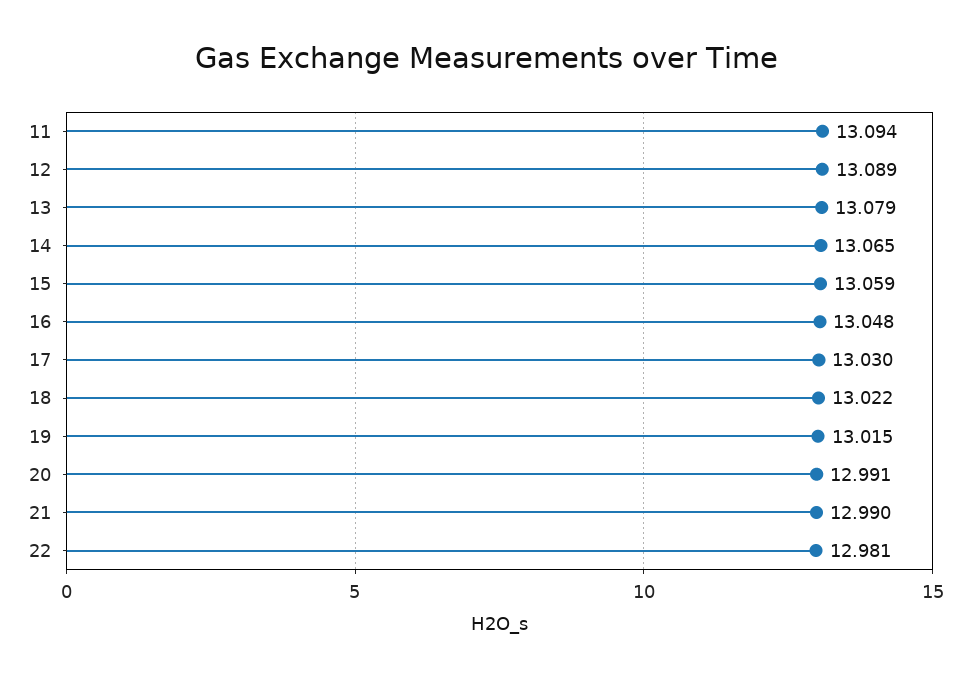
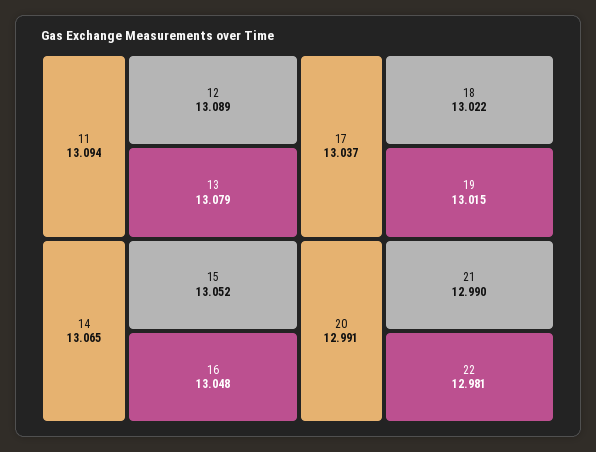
  {
    "11": 13.094,
    "12": 13.089,
    "13": 13.079,
    "14": 13.065,
-   "15": 13.059,
+   "15": 13.052,
    "16": 13.048,
-   "17": 13.03,
+   "17": 13.037,
    "18": 13.022,
    "19": 13.015,
    "20": 12.991,
    "21": 12.99,
    "22": 12.981
  }

